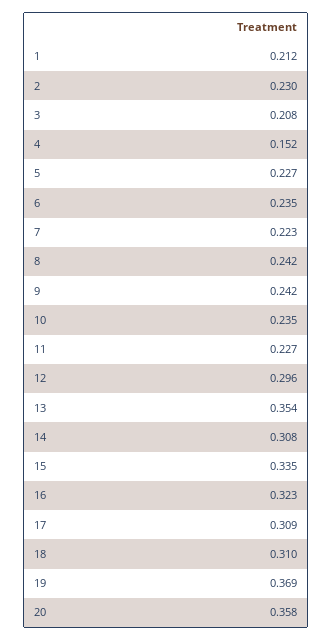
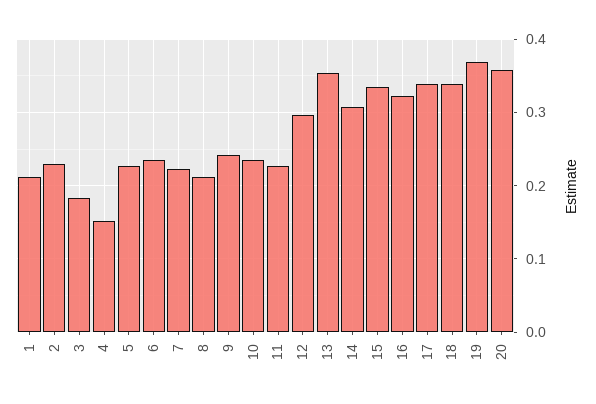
  {
    "1": 0.212,
    "2": 0.23,
-   "3": 0.208,
+   "3": 0.18,
    "4": 0.152,
    "5": 0.227,
    "6": 0.235,
    "7": 0.223,
-   "8": 0.242,
+   "8": 0.21,
    "9": 0.242,
    "10": 0.235,
    "11": 0.227,
    "12": 0.296,
    "13": 0.354,
    "14": 0.308,
    "15": 0.335,
    "16": 0.323,
-   "17": 0.309,
+   "17": 0.34,
-   "18": 0.31,
+   "18": 0.34,
    "19": 0.369,
    "20": 0.358
  }

